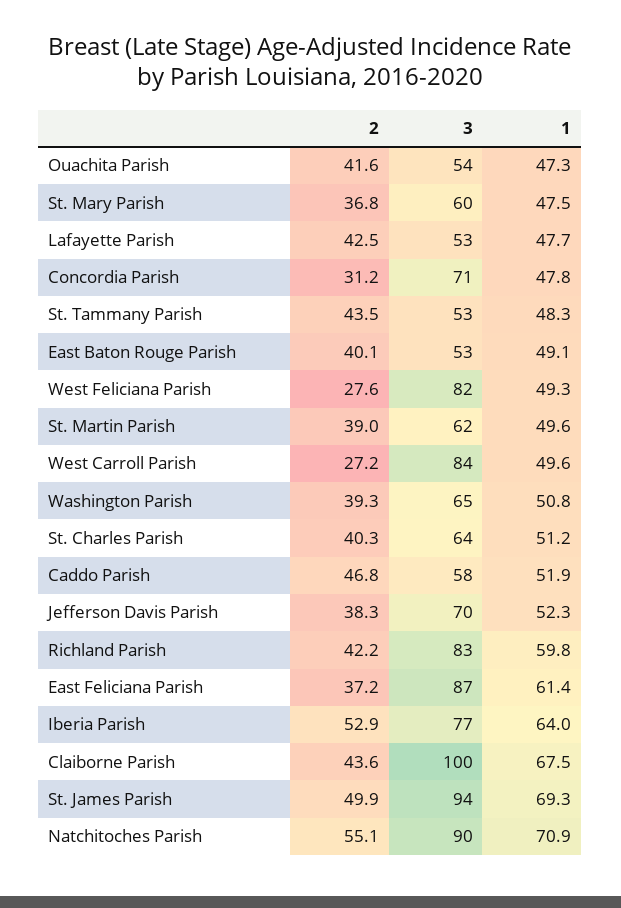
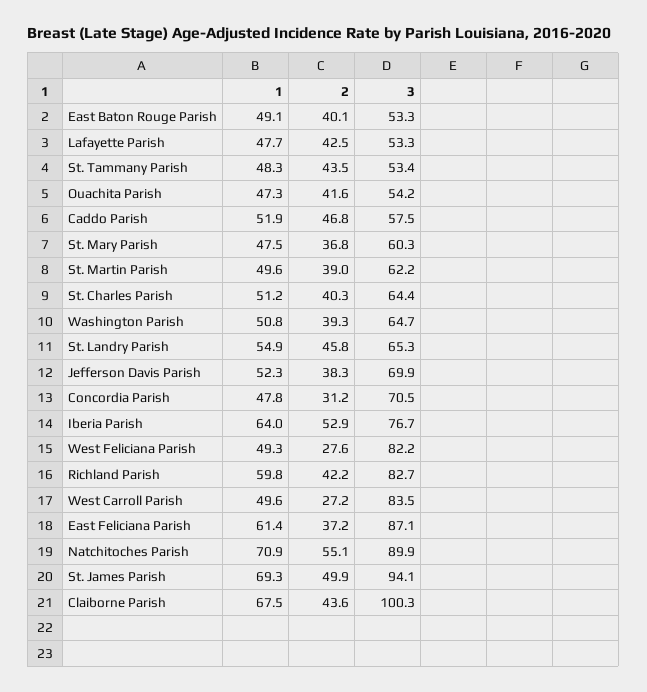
  {
    "2": {
      "Ouachita Parish": 41.6,
      "St. Mary Parish": 36.8,
      "Lafayette Parish": 42.5,
      "Concordia Parish": 31.2,
      "St. Tammany Parish": 43.5,
      "East Baton Rouge Parish": 40.1,
      "West Feliciana Parish": 27.6,
      "St. Martin Parish": 39,
      "West Carroll Parish": 27.2,
      "Washington Parish": 39.3,
      "St. Charles Parish": 40.3,
      "Caddo Parish": 46.8,
      "Jefferson Davis Parish": 38.3,
      "Richland Parish": 42.2,
      "East Feliciana Parish": 37.2,
      "Iberia Parish": 52.9,
      "Claiborne Parish": 43.6,
      "St. James Parish": 49.9,
-     "Natchitoches Parish": 55.1
+     "Natchitoches Parish": 55.1,
+     "St. Landry Parish": 45.8
    },
    "3": {
      "Ouachita Parish": 54.2,
      "St. Mary Parish": 60.3,
      "Lafayette Parish": 53.3,
      "Concordia Parish": 70.5,
      "St. Tammany Parish": 53.4,
      "East Baton Rouge Parish": 53.3,
      "West Feliciana Parish": 82.2,
      "St. Martin Parish": 62.2,
      "West Carroll Parish": 83.5,
      "Washington Parish": 64.7,
      "St. Charles Parish": 64.4,
      "Caddo Parish": 57.5,
      "Jefferson Davis Parish": 69.9,
      "Richland Parish": 82.7,
      "East Feliciana Parish": 87.1,
      "Iberia Parish": 76.7,
      "Claiborne Parish": 100.3,
      "St. James Parish": 94.1,
-     "Natchitoches Parish": 89.9
+     "Natchitoches Parish": 89.9,
+     "St. Landry Parish": 65.3
    },
    "1": {
      "Ouachita Parish": 47.3,
      "St. Mary Parish": 47.5,
      "Lafayette Parish": 47.7,
      "Concordia Parish": 47.8,
      "St. Tammany Parish": 48.3,
      "East Baton Rouge Parish": 49.1,
      "West Feliciana Parish": 49.3,
      "St. Martin Parish": 49.6,
      "West Carroll Parish": 49.6,
      "Washington Parish": 50.8,
      "St. Charles Parish": 51.2,
      "Caddo Parish": 51.9,
      "Jefferson Davis Parish": 52.3,
      "Richland Parish": 59.8,
      "East Feliciana Parish": 61.4,
      "Iberia Parish": 64,
      "Claiborne Parish": 67.5,
      "St. James Parish": 69.3,
-     "Natchitoches Parish": 70.9
+     "Natchitoches Parish": 70.9,
+     "St. Landry Parish": 54.9
    }
  }

